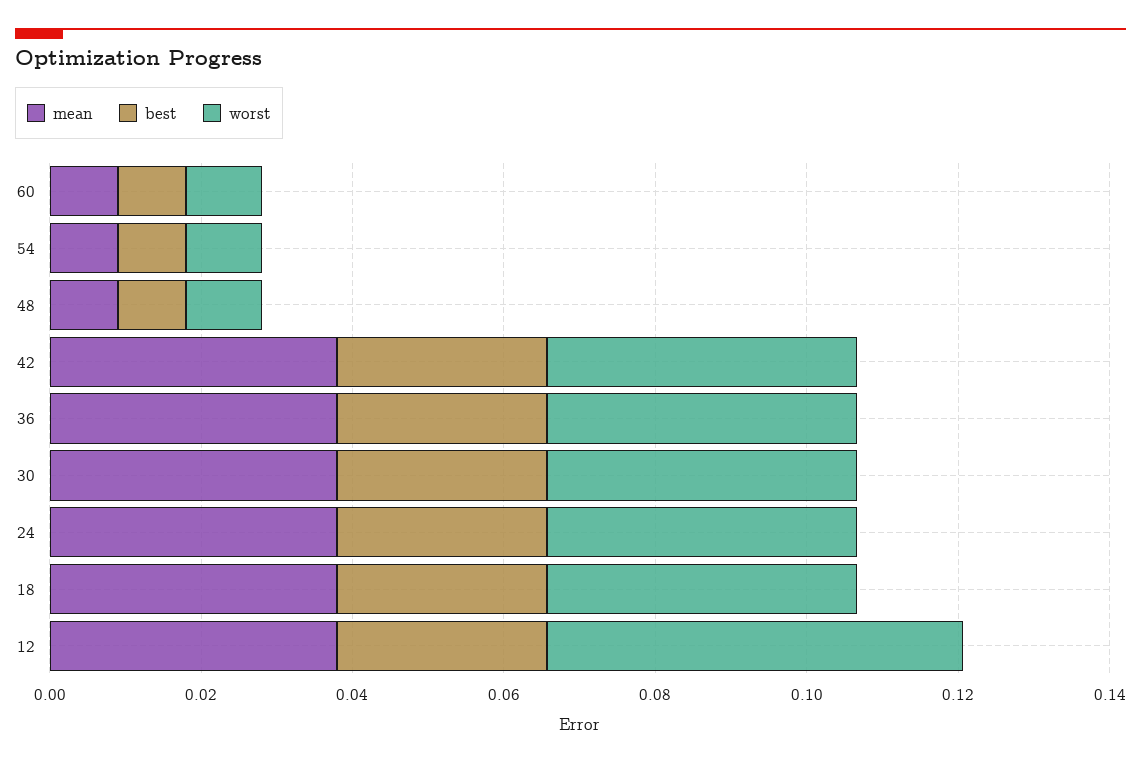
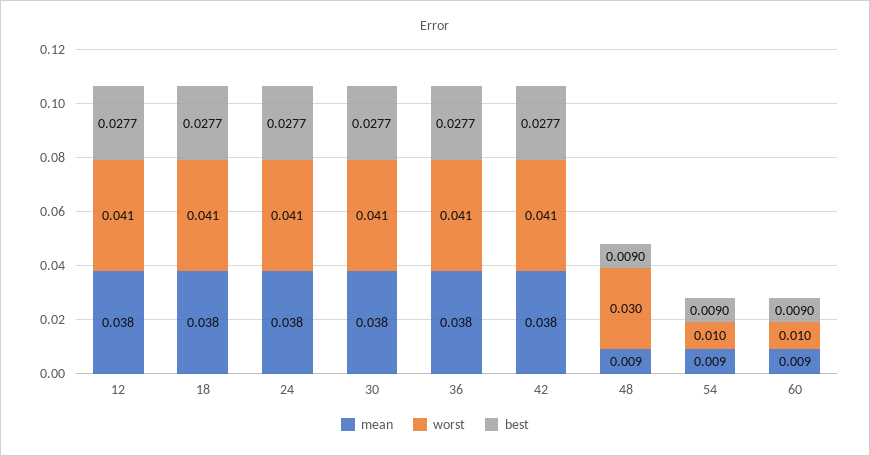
  {
    "mean": {
      "60": 0.009,
      "54": 0.009,
      "48": 0.009,
      "42": 0.038,
      "36": 0.038,
      "30": 0.038,
      "24": 0.038,
      "18": 0.038,
      "12": 0.038
    },
    "best": {
      "60": 0.009,
      "54": 0.009,
      "48": 0.009,
      "42": 0.0277,
      "36": 0.0277,
      "30": 0.0277,
      "24": 0.0277,
      "18": 0.0277,
      "12": 0.0277
    },
    "worst": {
      "60": 0.01,
      "54": 0.01,
-     "48": 0.01,
+     "48": 0.03,
      "42": 0.041,
      "36": 0.041,
      "30": 0.041,
      "24": 0.041,
      "18": 0.041,
-     "12": 0.055
+     "12": 0.041
    }
  }

